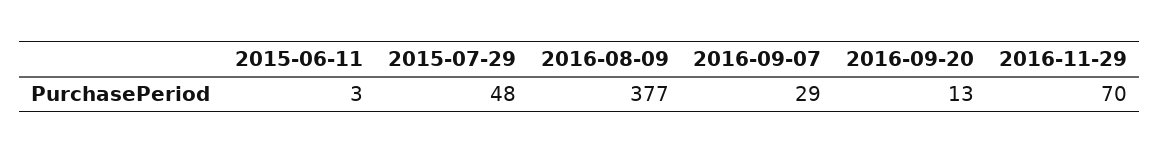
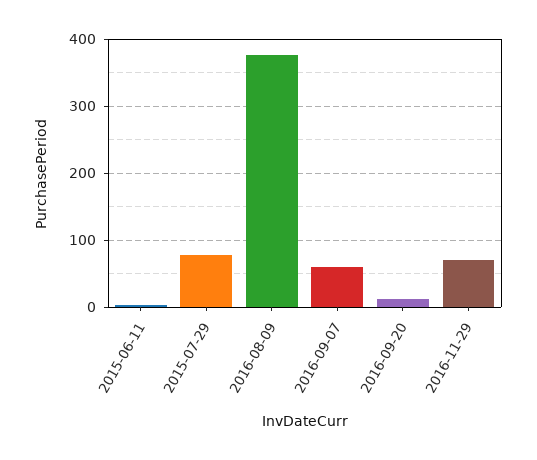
  {
    "2015-06-11": 3,
-   "2015-07-29": 48,
+   "2015-07-29": 80,
    "2016-08-09": 377,
-   "2016-09-07": 29,
+   "2016-09-07": 60,
    "2016-09-20": 13,
    "2016-11-29": 70
  }

